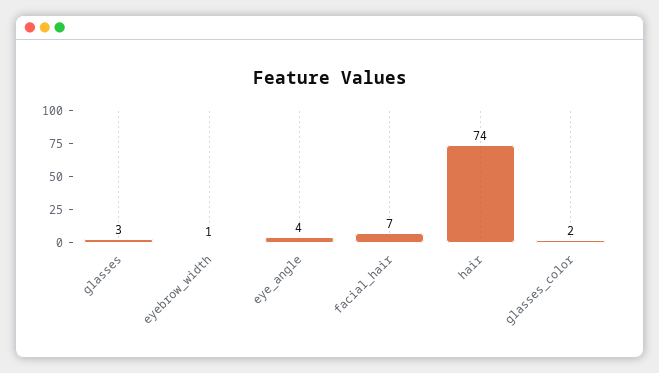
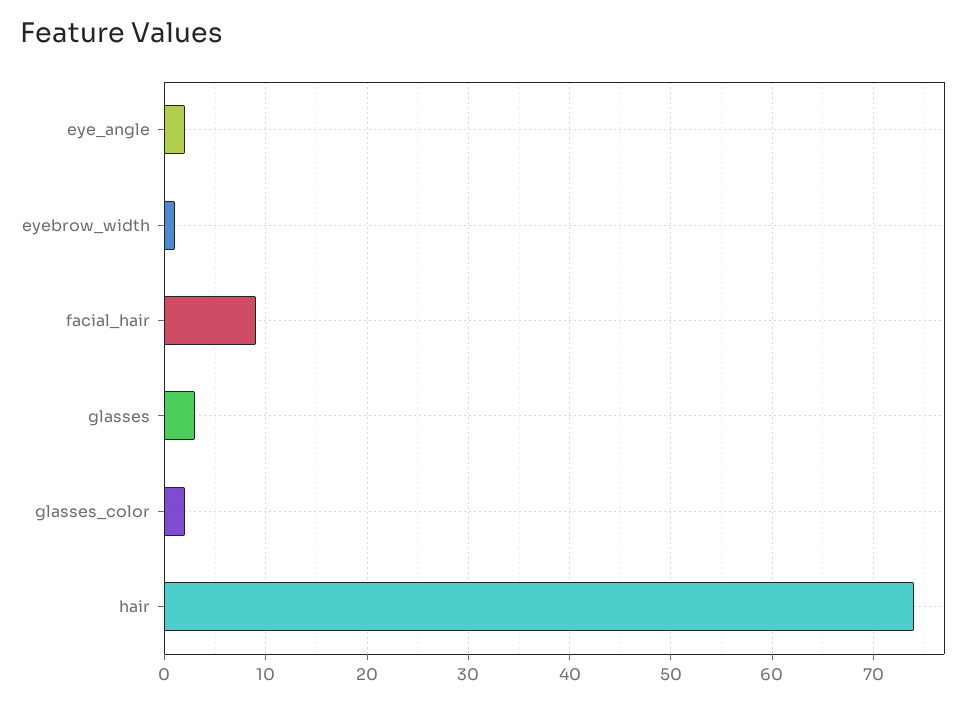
  {
    "glasses": 3,
    "eyebrow_width": 1,
-   "eye_angle": 4,
+   "eye_angle": 2,
-   "facial_hair": 7,
+   "facial_hair": 9,
    "hair": 74,
    "glasses_color": 2
  }

